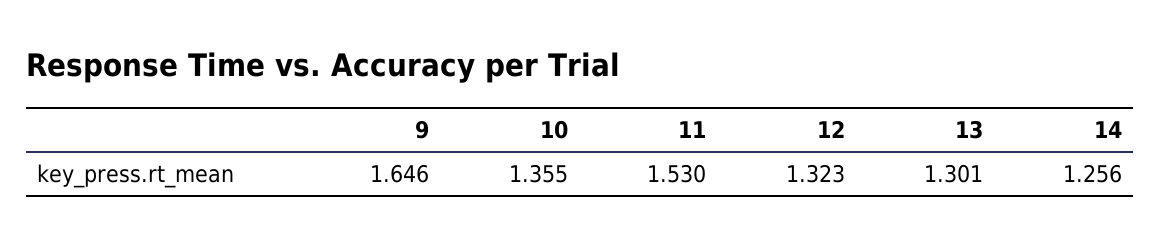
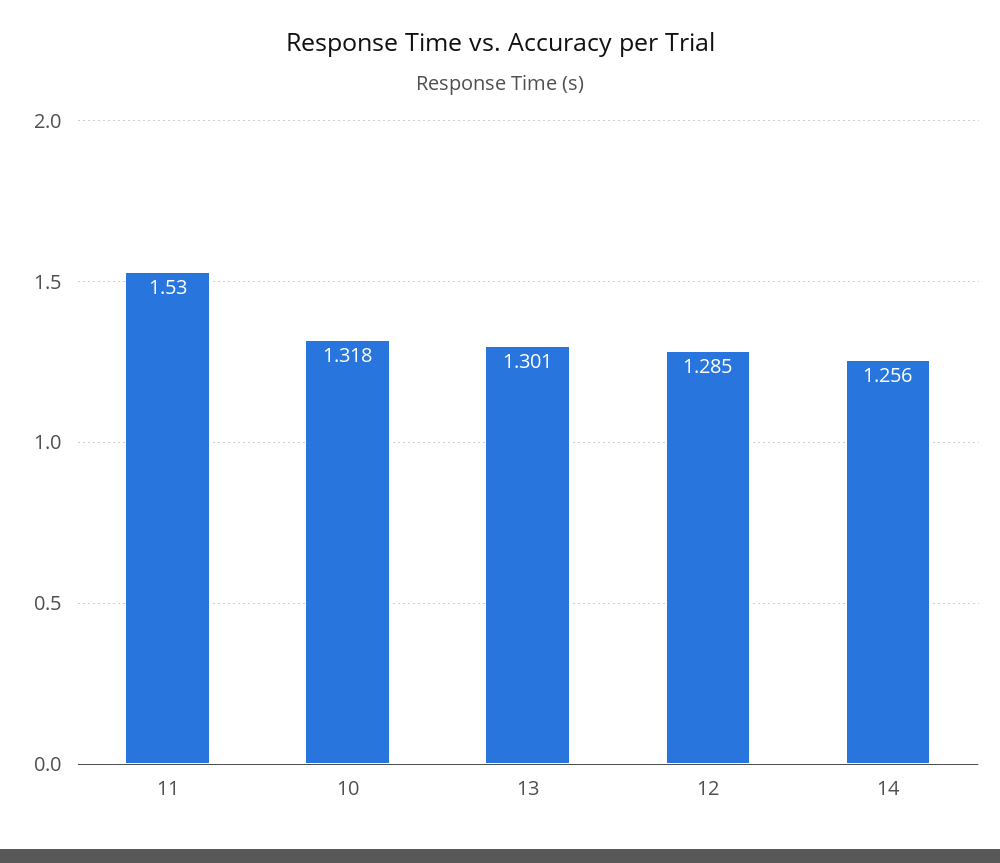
  {
-   "9": 1.646,
-   "10": 1.355,
+   "10": 1.318,
    "11": 1.53,
-   "12": 1.323,
+   "12": 1.285,
    "13": 1.301,
    "14": 1.256
  }

